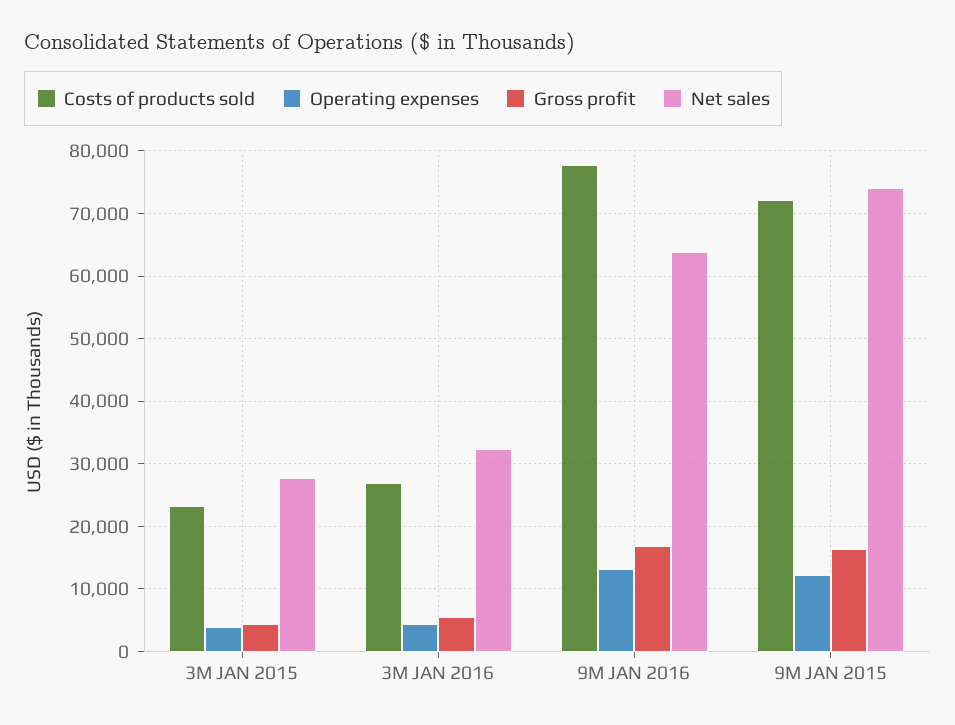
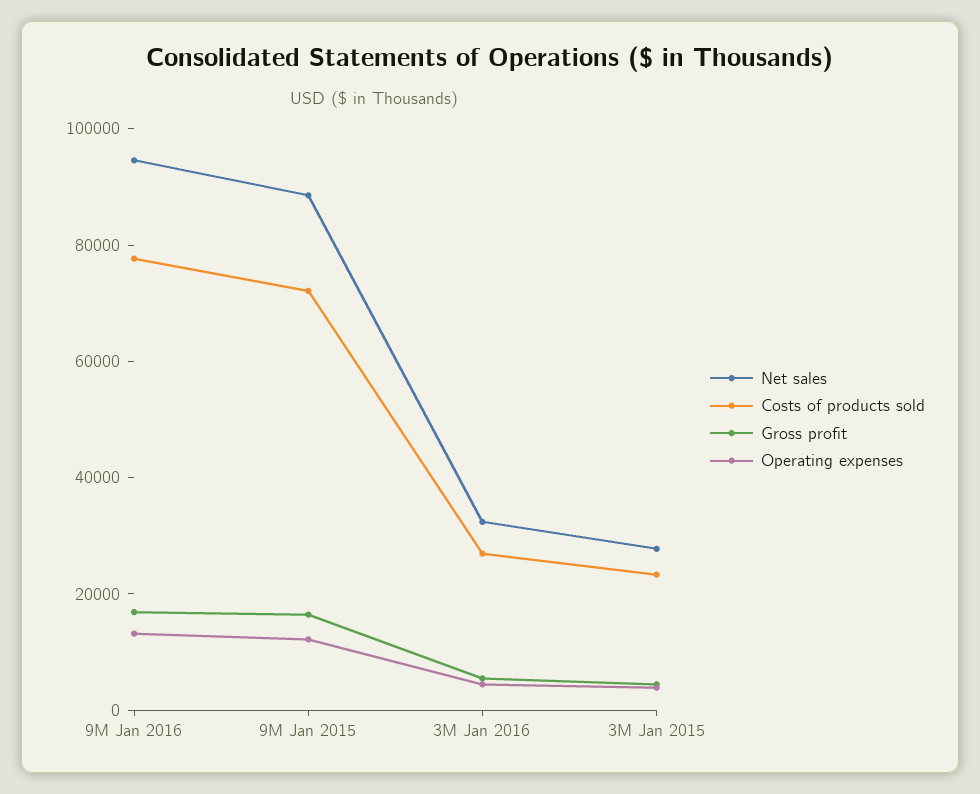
  {
    "Costs of products sold": {
      "3M JAN 2015": 23000,
      "3M JAN 2016": 27000,
      "9M JAN 2016": 78000,
      "9M JAN 2015": 72000
    },
    "Operating expenses": {
      "3M JAN 2015": 4000,
      "3M JAN 2016": 4000,
      "9M JAN 2016": 13000,
      "9M JAN 2015": 12000
    },
    "Gross profit": {
      "3M JAN 2015": 4000,
      "3M JAN 2016": 5000,
      "9M JAN 2016": 17000,
      "9M JAN 2015": 16000
    },
    "Net sales": {
      "3M JAN 2015": 28000,
      "3M JAN 2016": 32000,
-     "9M JAN 2016": 64000,
+     "9M JAN 2016": 95000,
-     "9M JAN 2015": 74000
+     "9M JAN 2015": 90000
    }
  }

